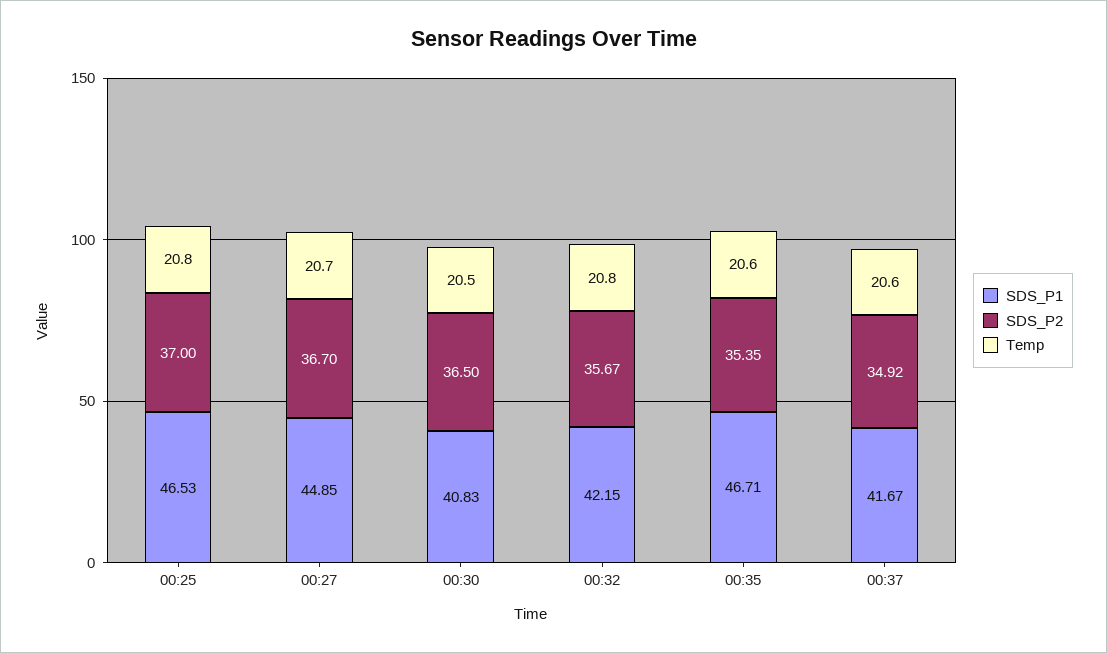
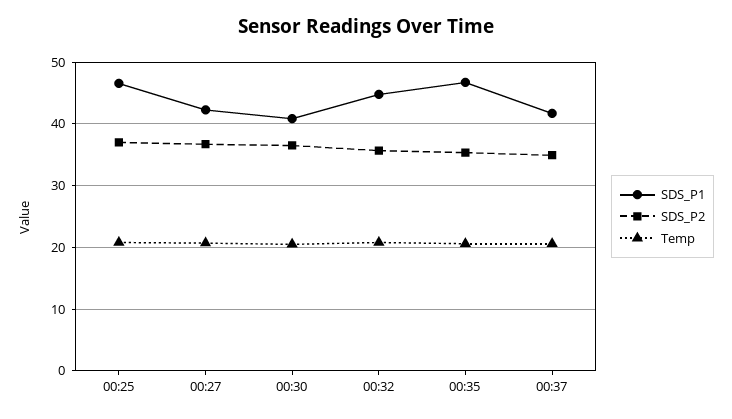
  {
    "SDS_P1": {
      "00:25": 46.53,
-     "00:27": 44.85,
+     "00:27": 42,
      "00:30": 40.83,
-     "00:32": 42.15,
+     "00:32": 45,
      "00:35": 46.71,
      "00:37": 41.67
    },
    "SDS_P2": {
      "00:25": 37,
      "00:27": 36.7,
      "00:30": 36.5,
      "00:32": 35.67,
      "00:35": 35.35,
      "00:37": 34.92
    },
    "Temp": {
      "00:25": 20.8,
      "00:27": 20.7,
      "00:30": 20.5,
      "00:32": 20.8,
      "00:35": 20.6,
      "00:37": 20.6
    }
  }

